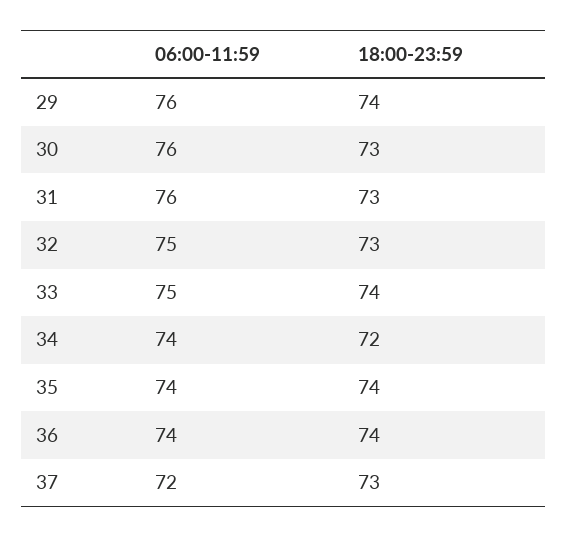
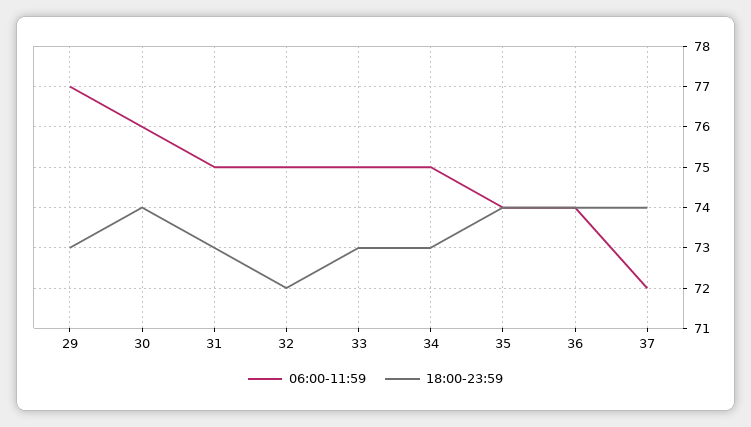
  {
    "06:00-11:59": {
-     "29": 76,
+     "29": 77,
      "30": 76,
-     "31": 76,
+     "31": 75,
      "32": 75,
      "33": 75,
-     "34": 74,
+     "34": 75,
      "35": 74,
      "36": 74,
      "37": 72
    },
    "18:00-23:59": {
-     "29": 74,
+     "29": 73,
-     "30": 73,
+     "30": 74,
      "31": 73,
-     "32": 73,
+     "32": 72,
-     "33": 74,
+     "33": 73,
-     "34": 72,
+     "34": 73,
      "35": 74,
      "36": 74,
-     "37": 73
+     "37": 74
    }
  }

